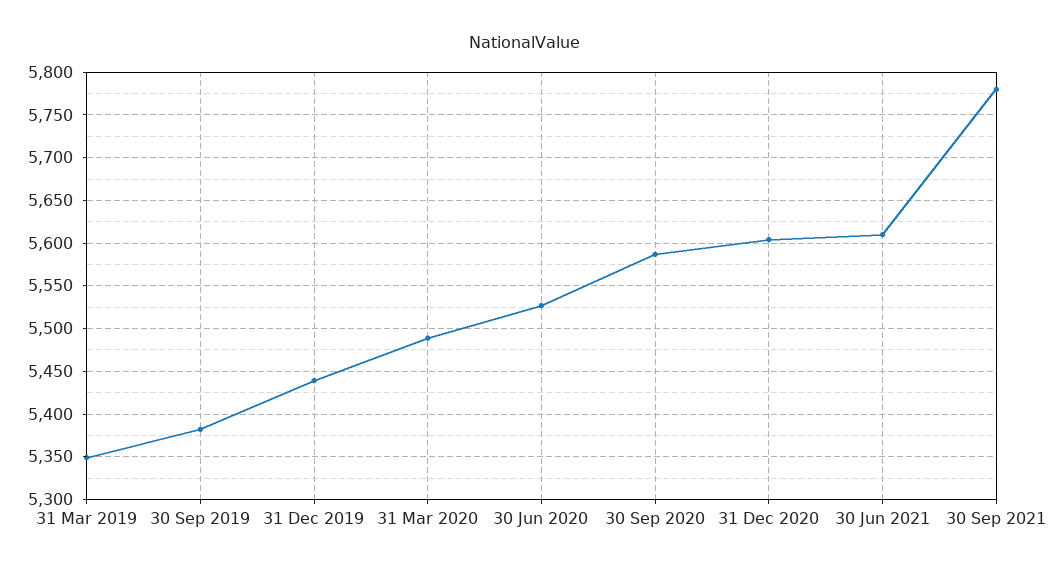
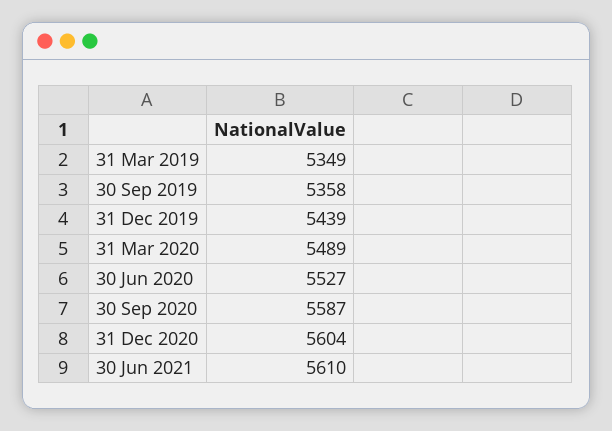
  {
    "31 Mar 2019": 5349,
-   "30 Sep 2019": 5380,
+   "30 Sep 2019": 5358,
    "31 Dec 2019": 5439,
    "31 Mar 2020": 5489,
    "30 Jun 2020": 5527,
    "30 Sep 2020": 5587,
    "31 Dec 2020": 5604,
-   "30 Jun 2021": 5610,
+   "30 Jun 2021": 5610
-   "30 Sep 2021": 5780
  }

